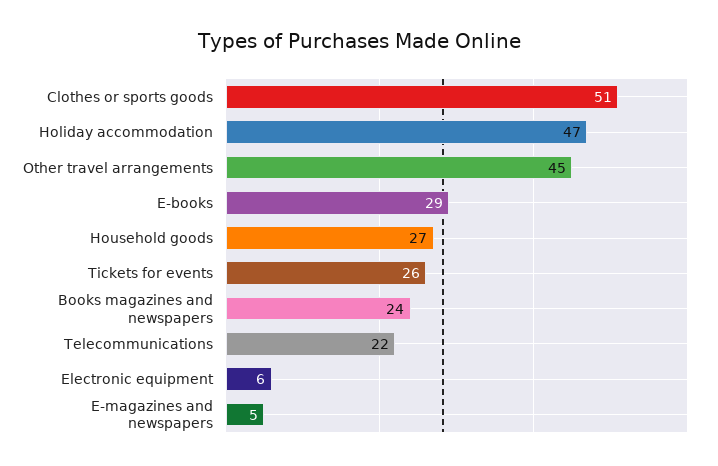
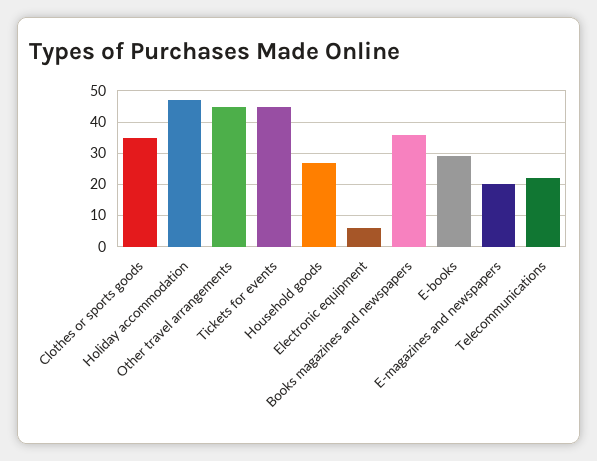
  {
-   "Clothes or sports goods": 51,
+   "Clothes or sports goods": 35,
    "Holiday accommodation": 47,
    "Other travel arrangements": 45,
    "E-books": 29,
    "Household goods": 27,
-   "Tickets for events": 26,
+   "Tickets for events": 45,
-   "Books magazines and newspapers": 24,
+   "Books magazines and newspapers": 35,
    "Telecommunications": 22,
    "Electronic equipment": 6,
-   "E-magazines and newspapers": 5
+   "E-magazines and newspapers": 20
  }

